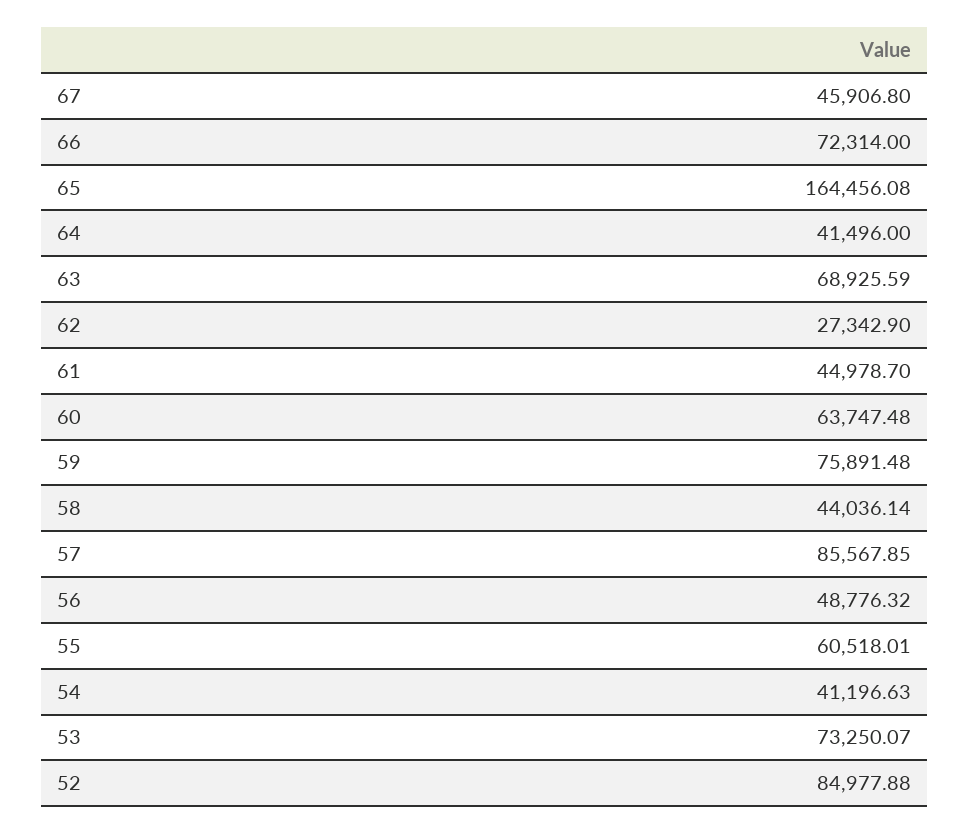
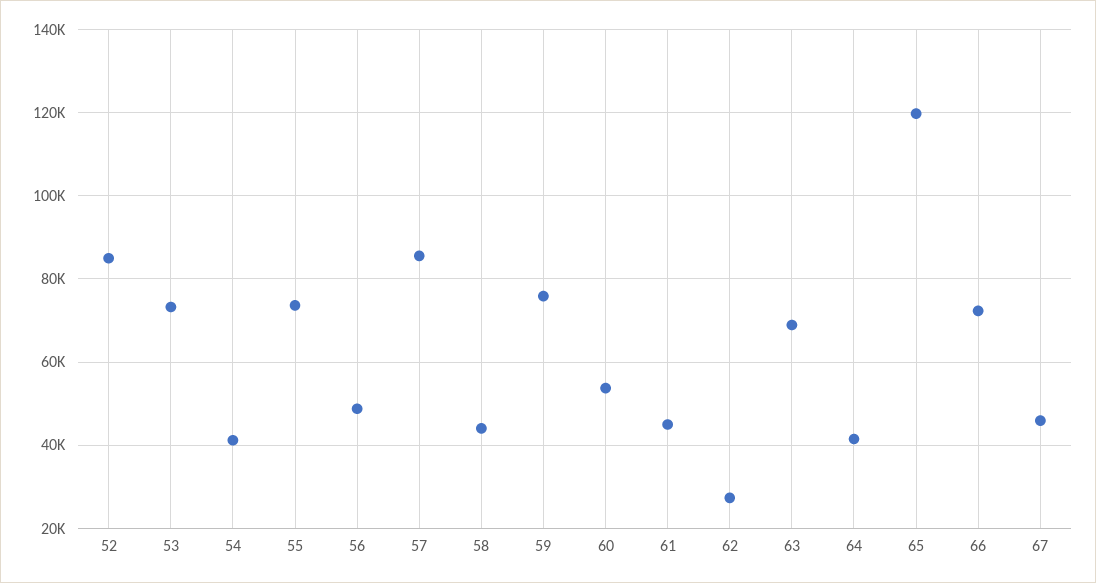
  {
    "67": 45906.8,
    "66": 72314,
-   "65": 164456.08,
+   "65": 120000,
    "64": 41496,
    "63": 68925.59,
    "62": 27342.9,
    "61": 44978.7,
-   "60": 63747.48,
+   "60": 54000,
    "59": 75891.48,
    "58": 44036.14,
    "57": 85567.85,
    "56": 48776.32,
-   "55": 60518.01,
+   "55": 74000,
    "54": 41196.63,
    "53": 73250.07,
    "52": 84977.88
  }

